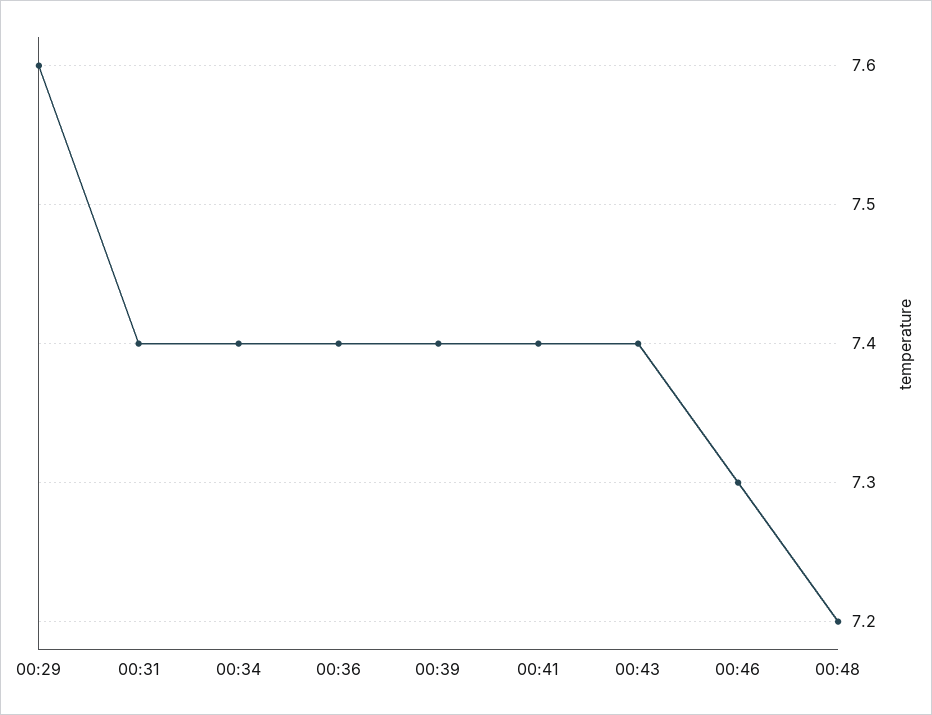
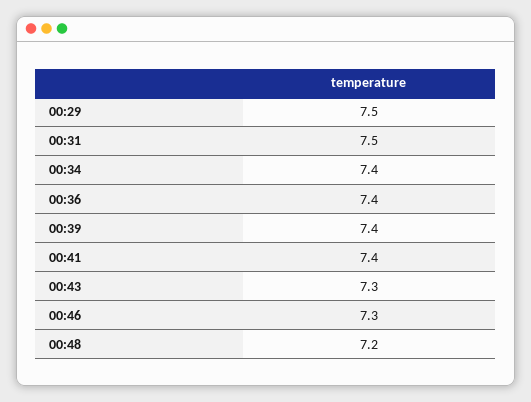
  {
-   "00:29": 7.6,
+   "00:29": 7.5,
-   "00:31": 7.4,
+   "00:31": 7.5,
    "00:34": 7.4,
    "00:36": 7.4,
    "00:39": 7.4,
    "00:41": 7.4,
-   "00:43": 7.4,
+   "00:43": 7.3,
    "00:46": 7.3,
    "00:48": 7.2
  }

